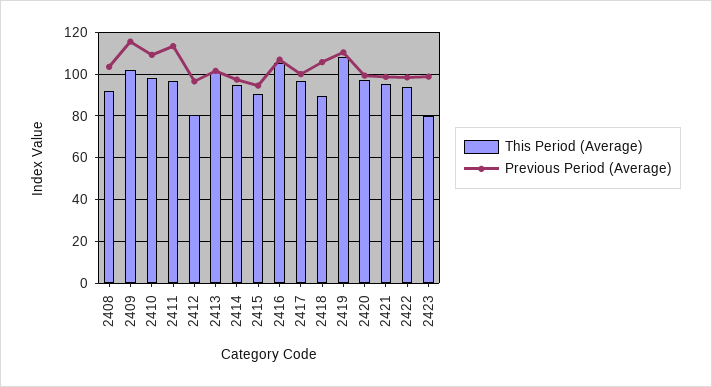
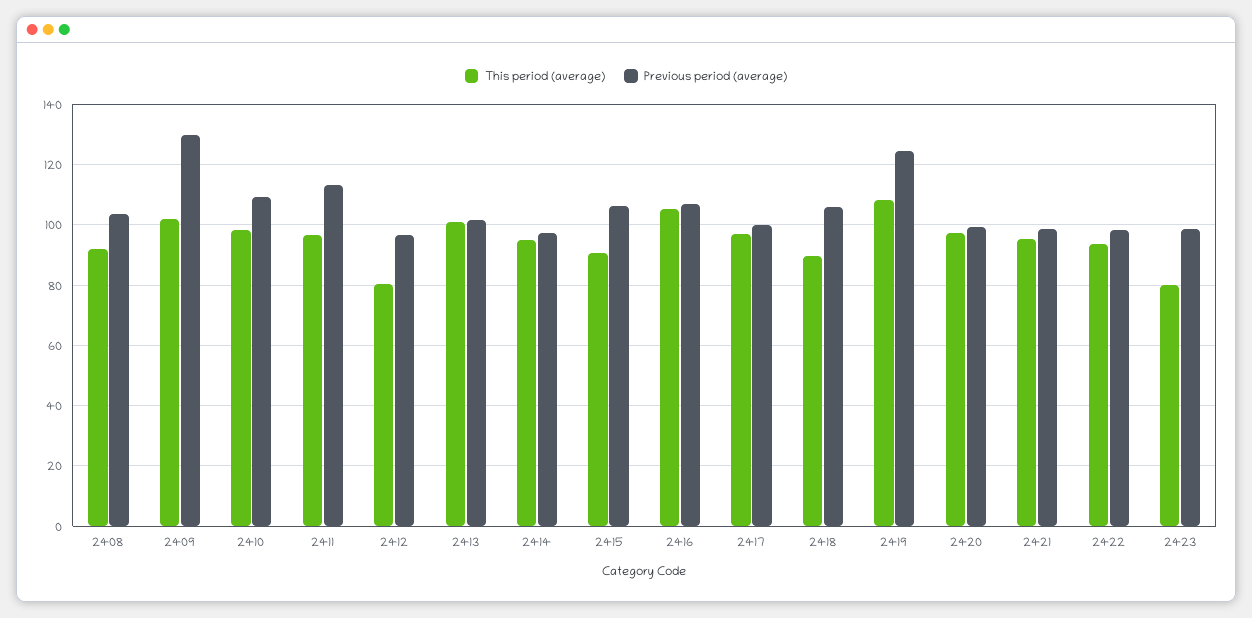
  {
    "This Period (Average)": {
      "2408": 92,
      "2409": 102,
      "2410": 98,
      "2411": 96,
      "2412": 80,
      "2413": 102,
      "2414": 94,
      "2415": 90,
      "2416": 106,
      "2417": 96,
      "2418": 90,
      "2419": 108,
      "2420": 98,
      "2421": 96,
      "2422": 94,
      "2423": 80
    },
    "Previous Period (Average)": {
      "2408": 104,
-     "2409": 115,
+     "2409": 130,
      "2410": 110,
      "2411": 114,
      "2412": 96,
      "2413": 102,
      "2414": 98,
-     "2415": 95,
+     "2415": 106,
      "2416": 106,
      "2417": 100,
      "2418": 106,
-     "2419": 110,
+     "2419": 124,
      "2420": 100,
      "2421": 98,
      "2422": 98,
      "2423": 98
    }
  }

